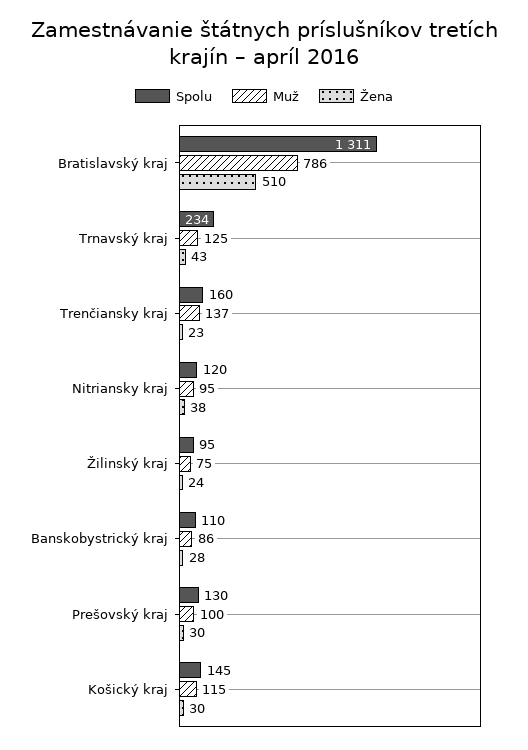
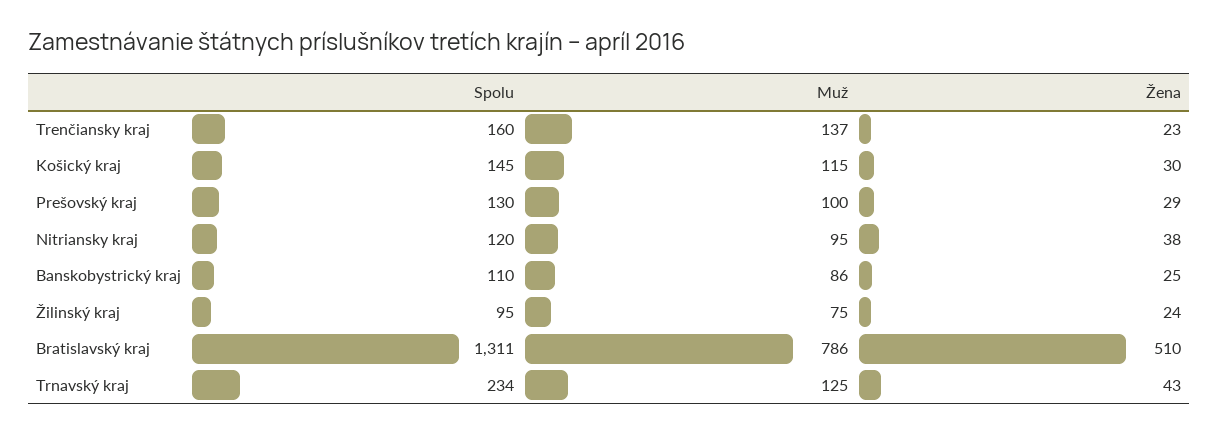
  {
    "Spolu": {
      "Bratislavský kraj": 1311,
      "Trnavský kraj": 234,
      "Trenčiansky kraj": 160,
      "Nitriansky kraj": 120,
      "Žilinský kraj": 95,
      "Banskobystrický kraj": 110,
      "Prešovský kraj": 130,
      "Košický kraj": 145
    },
    "Muž": {
      "Bratislavský kraj": 786,
      "Trnavský kraj": 125,
      "Trenčiansky kraj": 137,
      "Nitriansky kraj": 95,
      "Žilinský kraj": 75,
      "Banskobystrický kraj": 86,
      "Prešovský kraj": 100,
      "Košický kraj": 115
    },
    "Žena": {
      "Bratislavský kraj": 510,
      "Trnavský kraj": 43,
      "Trenčiansky kraj": 23,
      "Nitriansky kraj": 38,
      "Žilinský kraj": 24,
-     "Banskobystrický kraj": 28,
+     "Banskobystrický kraj": 25,
-     "Prešovský kraj": 30,
+     "Prešovský kraj": 29,
      "Košický kraj": 30
    }
  }

